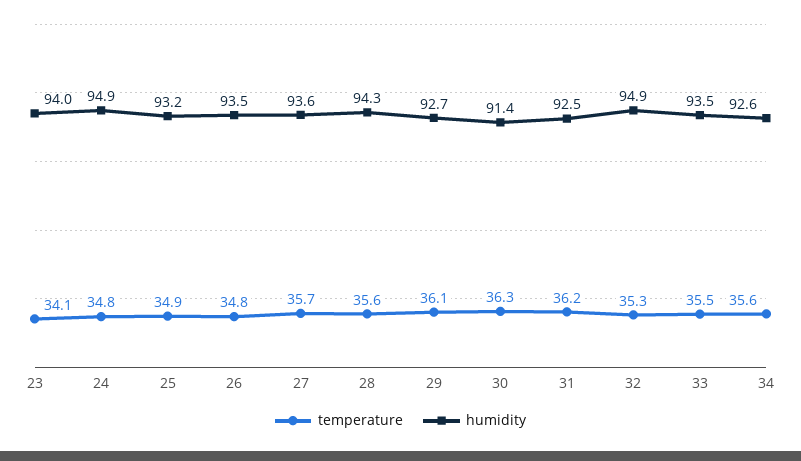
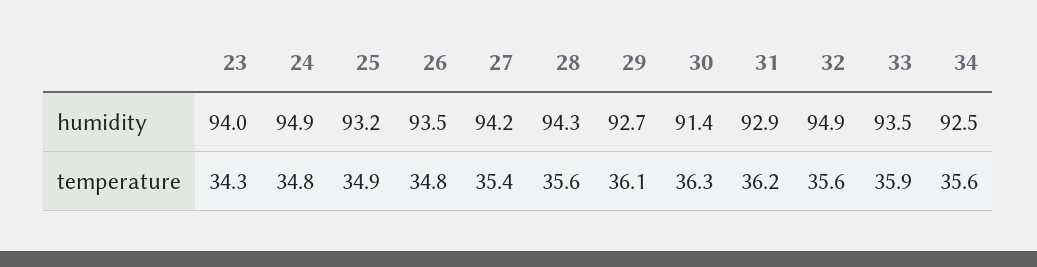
  {
    "temperature": {
-     "23": 34.1,
+     "23": 34.3,
      "24": 34.8,
      "25": 34.9,
      "26": 34.8,
-     "27": 35.7,
+     "27": 35.4,
      "28": 35.6,
      "29": 36.1,
      "30": 36.3,
      "31": 36.2,
-     "32": 35.3,
+     "32": 35.6,
-     "33": 35.5,
+     "33": 35.9,
      "34": 35.6
    },
    "humidity": {
      "23": 94,
      "24": 94.9,
      "25": 93.2,
      "26": 93.5,
-     "27": 93.6,
+     "27": 94.2,
      "28": 94.3,
      "29": 92.7,
      "30": 91.4,
-     "31": 92.5,
+     "31": 92.9,
      "32": 94.9,
      "33": 93.5,
-     "34": 92.6
+     "34": 92.5
    }
  }

